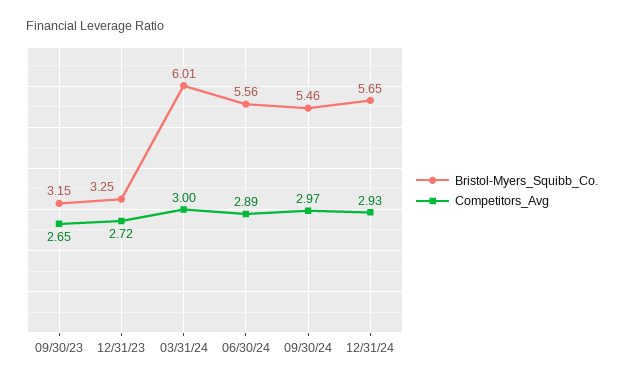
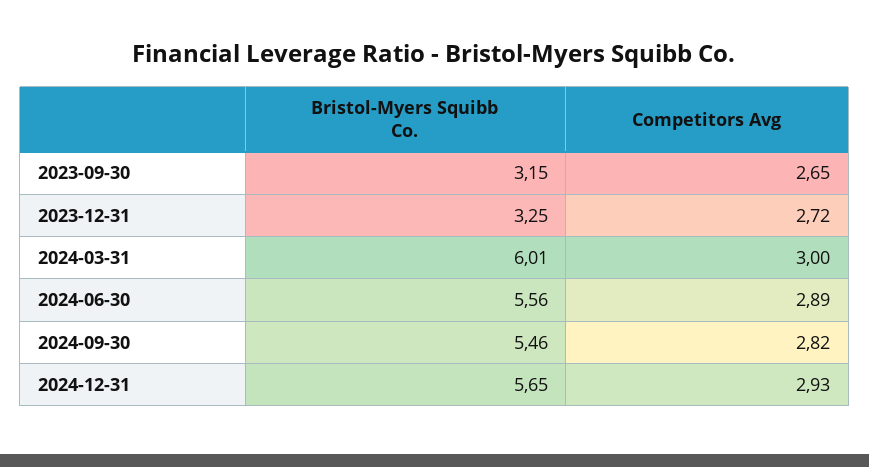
  {
    "Bristol-Myers_Squibb_Co.": {
      "09/30/23": 3.15,
      "12/31/23": 3.25,
      "03/31/24": 6.01,
      "06/30/24": 5.56,
      "09/30/24": 5.46,
      "12/31/24": 5.65
    },
    "Competitors_Avg": {
      "09/30/23": 2.65,
      "12/31/23": 2.72,
      "03/31/24": 3,
      "06/30/24": 2.89,
-     "09/30/24": 2.97,
+     "09/30/24": 2.82,
      "12/31/24": 2.93
    }
  }

